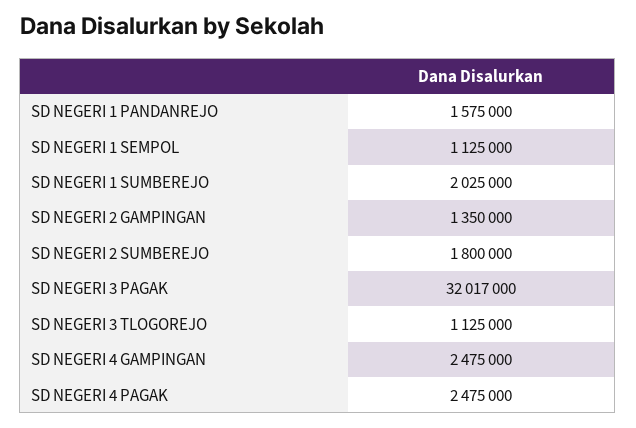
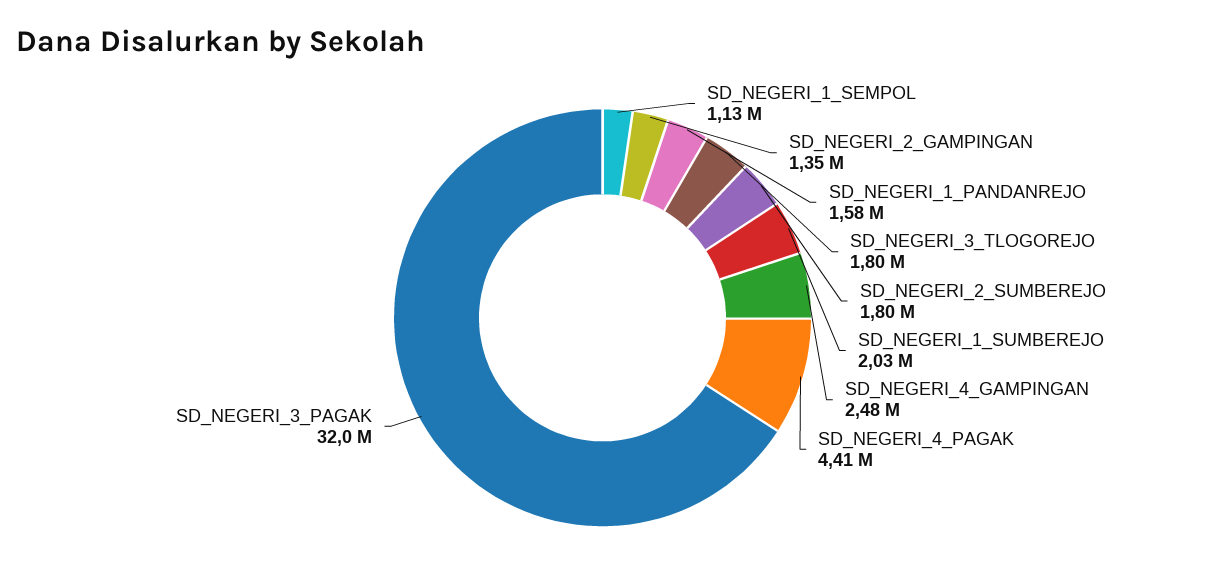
  {
    "SD NEGERI 1 PANDANREJO": 1575000,
    "SD NEGERI 1 SEMPOL": 1125000,
    "SD NEGERI 1 SUMBEREJO": 2025000,
    "SD NEGERI 2 GAMPINGAN": 1350000,
    "SD NEGERI 2 SUMBEREJO": 1800000,
    "SD NEGERI 3 PAGAK": 32017000,
-   "SD NEGERI 3 TLOGOREJO": 1125000,
+   "SD NEGERI 3 TLOGOREJO": 1800000,
    "SD NEGERI 4 GAMPINGAN": 2475000,
-   "SD NEGERI 4 PAGAK": 2475000
+   "SD NEGERI 4 PAGAK": 4410000
  }

